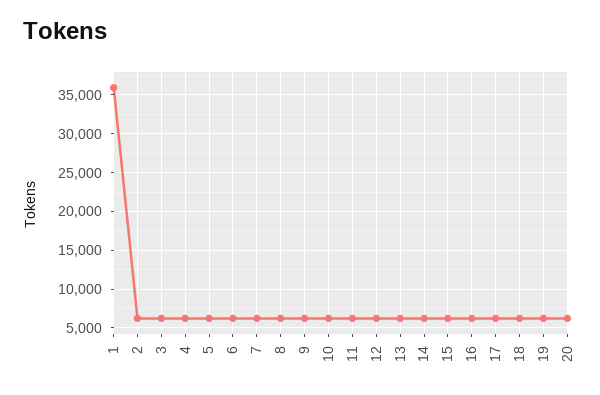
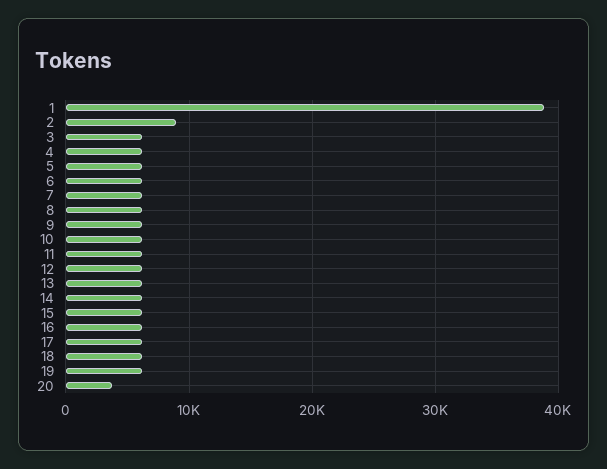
  {
-   "1": 36000,
+   "1": 39000,
-   "2": 6000,
+   "2": 9000,
    "3": 6000,
    "4": 6000,
    "5": 6000,
    "6": 6000,
    "7": 6000,
    "8": 6000,
    "9": 6000,
    "10": 6000,
    "11": 6000,
    "12": 6000,
    "13": 6000,
    "14": 6000,
    "15": 6000,
    "16": 6000,
    "17": 6000,
    "18": 6000,
    "19": 6000,
-   "20": 6000
+   "20": 4000
  }

